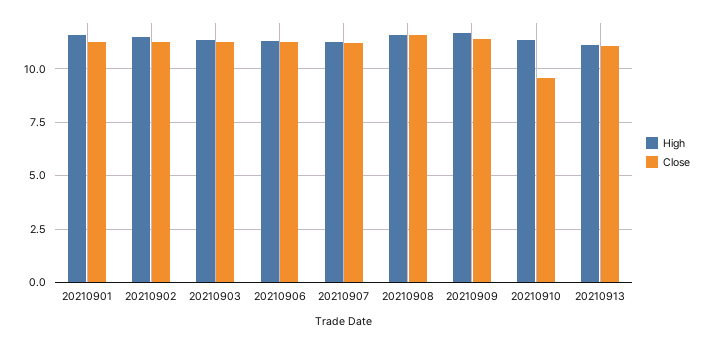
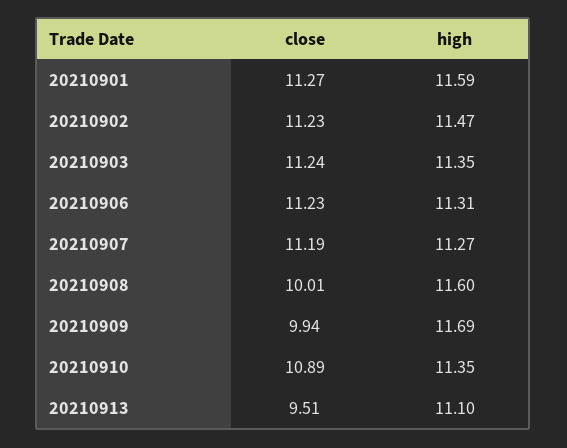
  {
    "High": {
      "20210901": 11.59,
      "20210902": 11.47,
      "20210903": 11.35,
      "20210906": 11.31,
      "20210907": 11.27,
      "20210908": 11.6,
      "20210909": 11.69,
      "20210910": 11.35,
      "20210913": 11.1
    },
    "Close": {
      "20210901": 11.27,
      "20210902": 11.23,
      "20210903": 11.24,
      "20210906": 11.23,
      "20210907": 11.19,
-     "20210908": 11.5,
+     "20210908": 10.01,
-     "20210909": 11.5,
+     "20210909": 9.94,
-     "20210910": 9.5,
+     "20210910": 10.89,
-     "20210913": 11
+     "20210913": 9.51
    }
  }

